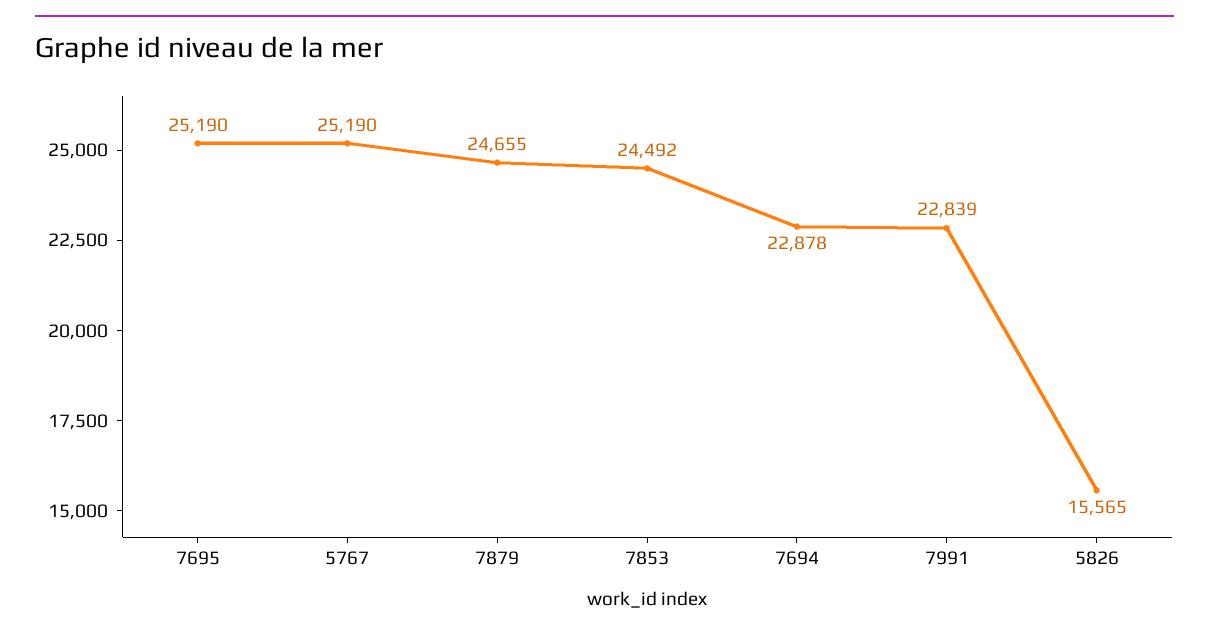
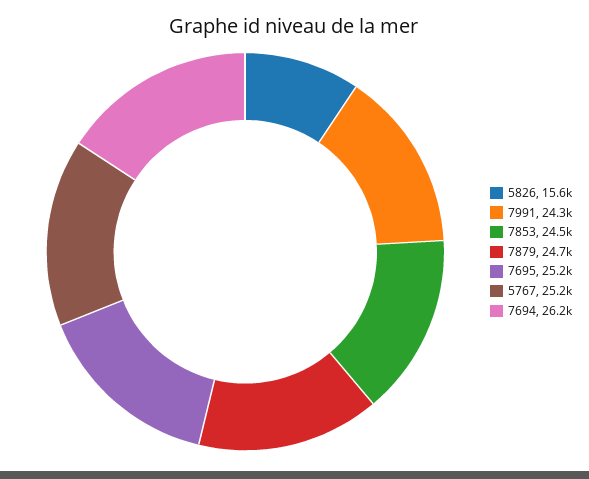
  {
    "7695": 25190,
    "5767": 25190,
    "7879": 24655,
    "7853": 24492,
-   "7694": 22878,
+   "7694": 26200,
-   "7991": 22839,
+   "7991": 24300,
    "5826": 15565
  }

